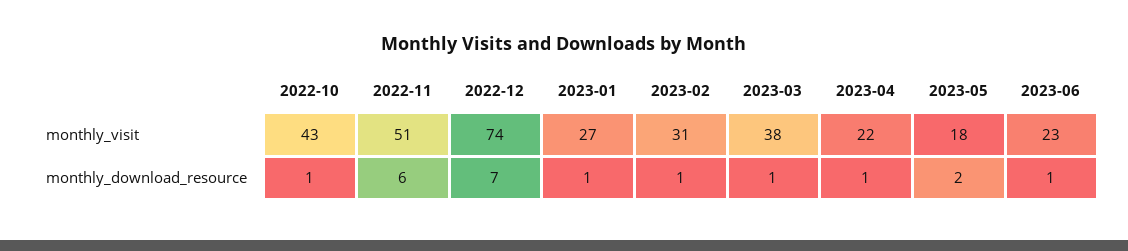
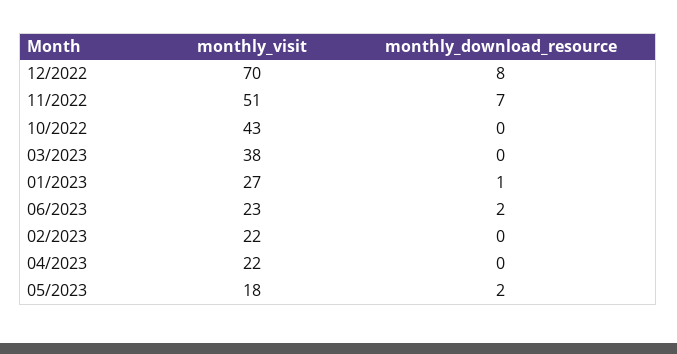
  {
    "2022-10": {
      "monthly_visit": 43,
-     "monthly_download_resource": 1
+     "monthly_download_resource": 0
    },
    "2022-11": {
      "monthly_visit": 51,
-     "monthly_download_resource": 6
+     "monthly_download_resource": 7
    },
    "2022-12": {
-     "monthly_visit": 74,
+     "monthly_visit": 70,
-     "monthly_download_resource": 7
+     "monthly_download_resource": 8
    },
    "2023-01": {
      "monthly_visit": 27,
      "monthly_download_resource": 1
    },
    "2023-02": {
-     "monthly_visit": 31,
+     "monthly_visit": 22,
-     "monthly_download_resource": 1
+     "monthly_download_resource": 0
    },
    "2023-03": {
      "monthly_visit": 38,
-     "monthly_download_resource": 1
+     "monthly_download_resource": 0
    },
    "2023-04": {
      "monthly_visit": 22,
-     "monthly_download_resource": 1
+     "monthly_download_resource": 0
    },
    "2023-05": {
      "monthly_visit": 18,
      "monthly_download_resource": 2
    },
    "2023-06": {
      "monthly_visit": 23,
-     "monthly_download_resource": 1
+     "monthly_download_resource": 2
    }
  }

